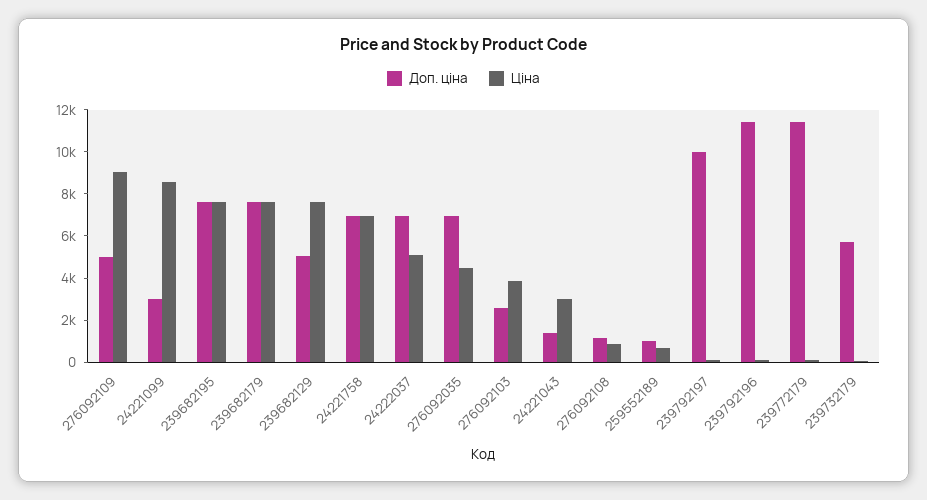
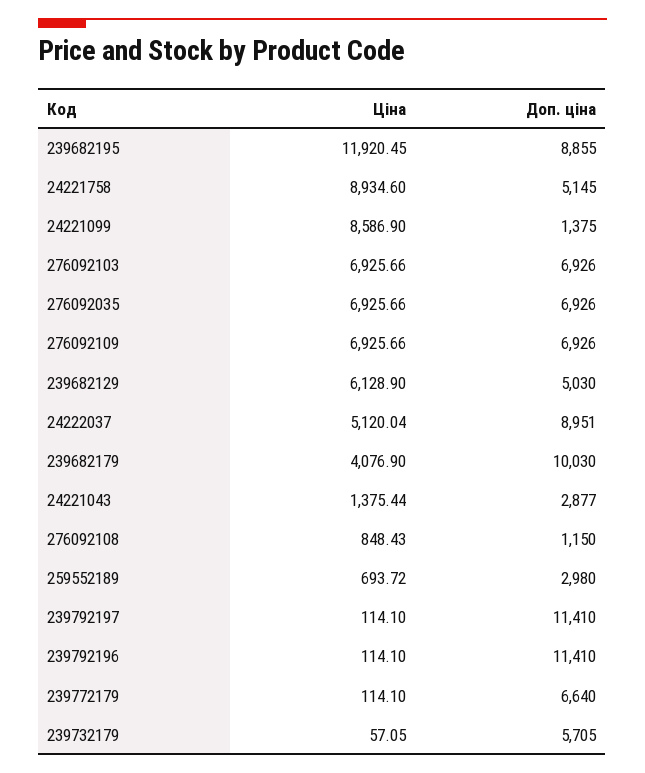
  {
    "Доп. ціна": {
-     "276092109": 5000,
+     "276092109": 6926,
-     "24221099": 3000,
+     "24221099": 1375,
-     "239682195": 7500,
+     "239682195": 8855,
-     "239682179": 7500,
+     "239682179": 10030,
      "239682129": 5030,
-     "24221758": 7000,
+     "24221758": 5145,
-     "24222037": 7000,
+     "24222037": 8951,
      "276092035": 6926,
-     "276092103": 2500,
+     "276092103": 6926,
-     "24221043": 1500,
+     "24221043": 2877,
      "276092108": 1150,
-     "259552189": 1000,
+     "259552189": 2980,
-     "239792197": 10000,
+     "239792197": 11410,
      "239792196": 11410,
-     "239772179": 11500,
+     "239772179": 6640,
      "239732179": 5705
    },
    "Ціна": {
-     "276092109": 9000,
+     "276092109": 6925.66,
      "24221099": 8586.9,
-     "239682195": 7500,
+     "239682195": 11920.45,
-     "239682179": 7500,
+     "239682179": 4076.9,
-     "239682129": 7500,
+     "239682129": 6128.9,
-     "24221758": 7000,
+     "24221758": 8934.6,
      "24222037": 5120.04,
-     "276092035": 4500,
+     "276092035": 6925.66,
-     "276092103": 4000,
+     "276092103": 6925.66,
-     "24221043": 3000,
+     "24221043": 1375.44,
      "276092108": 848.43,
      "259552189": 693.72,
      "239792197": 114.1,
      "239792196": 114.1,
      "239772179": 114.1,
      "239732179": 57.05
    }
  }

